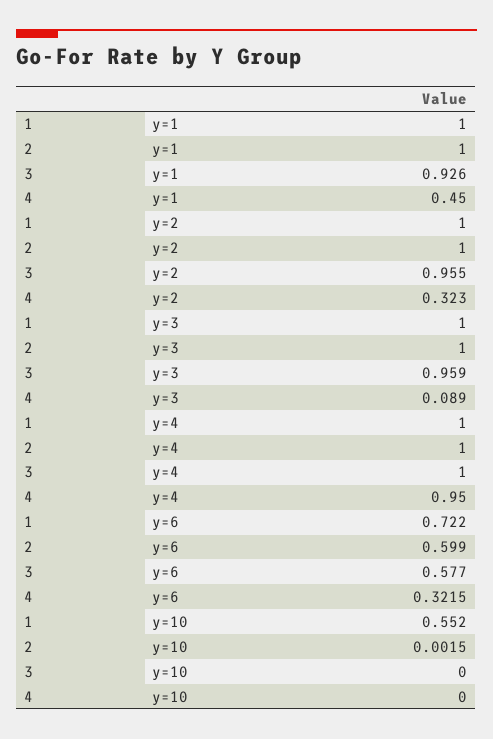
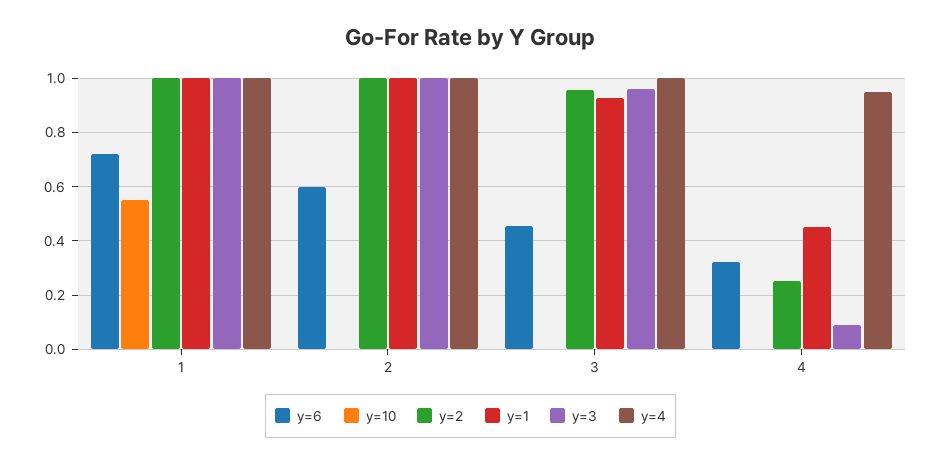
  {
    "y=1": {
      "1": 1,
      "2": 1,
      "3": 0.926,
      "4": 0.45
    },
    "y=2": {
      "1": 1,
      "2": 1,
      "3": 0.955,
-     "4": 0.323
+     "4": 0.25
    },
    "y=3": {
      "1": 1,
      "2": 1,
      "3": 0.959,
      "4": 0.089
    },
    "y=4": {
      "1": 1,
      "2": 1,
      "3": 1,
      "4": 0.95
    },
    "y=6": {
      "1": 0.722,
      "2": 0.599,
-     "3": 0.577,
+     "3": 0.45,
      "4": 0.3215
    },
    "y=10": {
      "1": 0.552,
      "2": 0.0015,
      "3": 0,
      "4": 0
    }
  }

